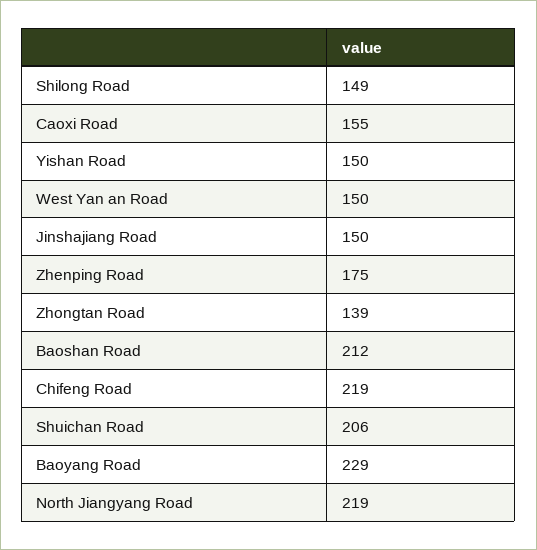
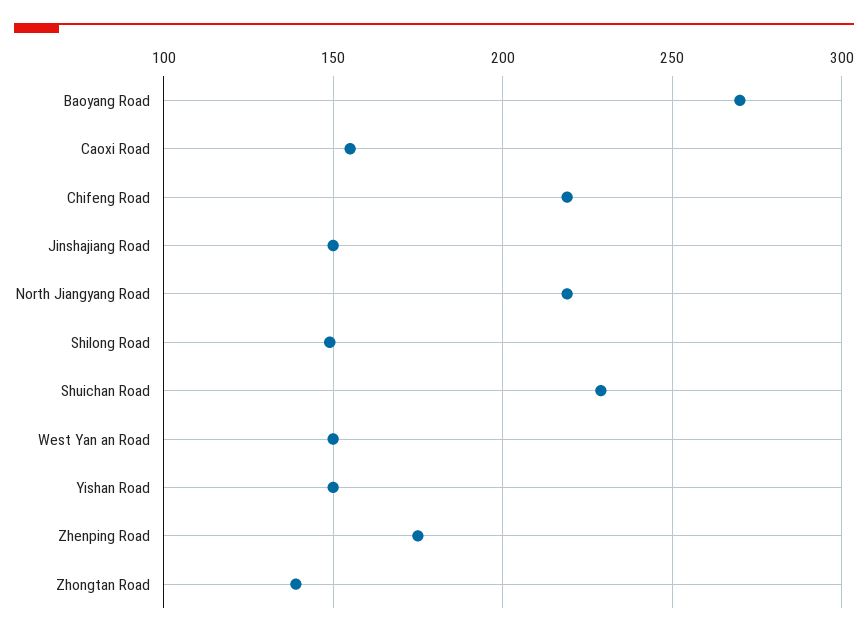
  {
    "Shilong Road": 149,
    "Caoxi Road": 155,
    "Yishan Road": 150,
    "West Yan an Road": 150,
    "Jinshajiang Road": 150,
    "Zhenping Road": 175,
    "Zhongtan Road": 139,
-   "Baoshan Road": 212,
    "Chifeng Road": 219,
-   "Shuichan Road": 206,
+   "Shuichan Road": 230,
-   "Baoyang Road": 229,
+   "Baoyang Road": 270,
    "North Jiangyang Road": 219
  }

